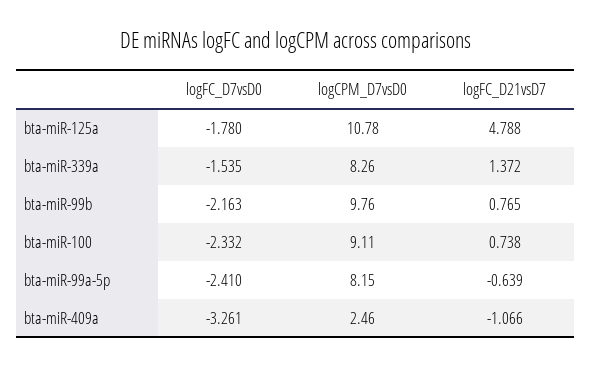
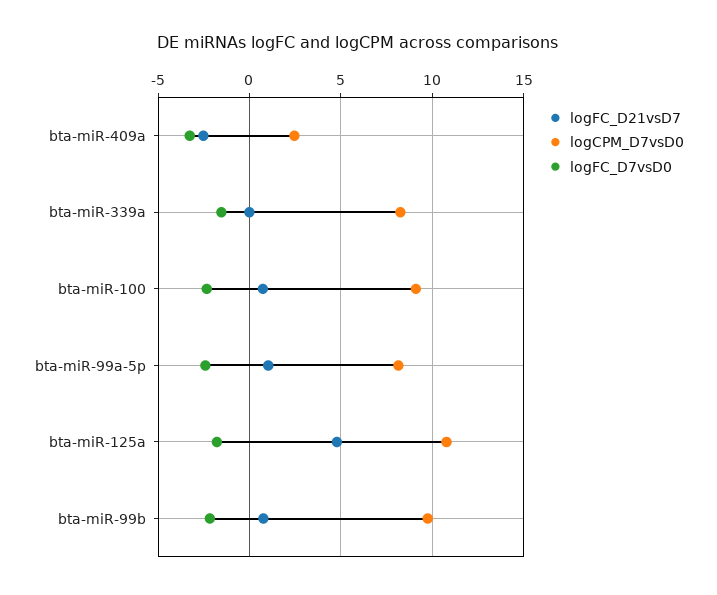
  {
    "logFC_D7vsD0": {
      "bta-miR-125a": -1.78,
      "bta-miR-339a": -1.535,
      "bta-miR-99b": -2.163,
      "bta-miR-100": -2.332,
      "bta-miR-99a-5p": -2.41,
      "bta-miR-409a": -3.261
    },
    "logCPM_D7vsD0": {
      "bta-miR-125a": 10.78,
      "bta-miR-339a": 8.26,
      "bta-miR-99b": 9.76,
      "bta-miR-100": 9.11,
      "bta-miR-99a-5p": 8.15,
      "bta-miR-409a": 2.46
    },
    "logFC_D21vsD7": {
      "bta-miR-125a": 4.788,
-     "bta-miR-339a": 1.372,
+     "bta-miR-339a": 0,
      "bta-miR-99b": 0.765,
      "bta-miR-100": 0.738,
-     "bta-miR-99a-5p": -0.639,
+     "bta-miR-99a-5p": 1,
-     "bta-miR-409a": -1.066
+     "bta-miR-409a": -2.5
    }
  }

